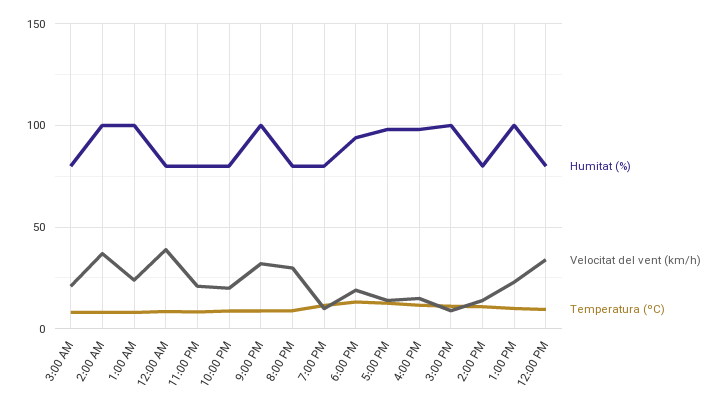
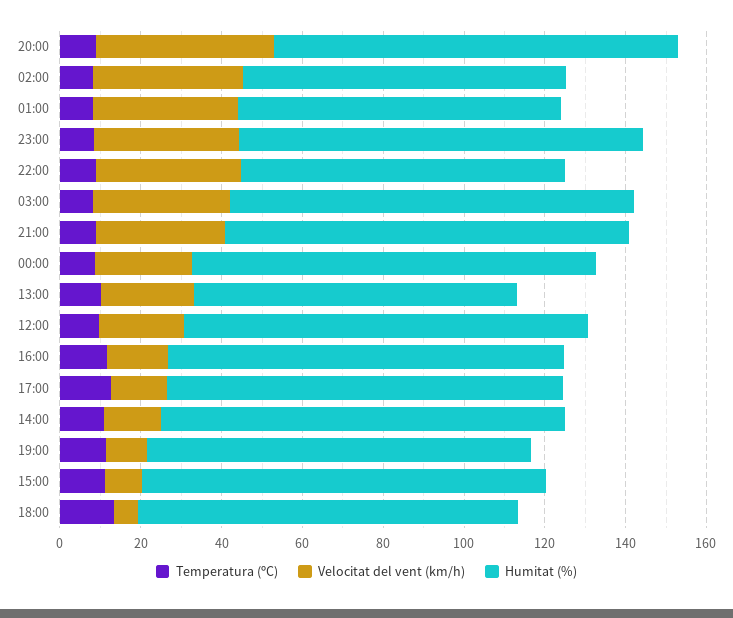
  {
    "Humitat (%)": {
-     "3:00 AM": 80,
+     "3:00 AM": 100,
-     "2:00 AM": 100,
+     "2:00 AM": 80,
-     "1:00 AM": 100,
+     "1:00 AM": 80,
-     "12:00 AM": 80,
+     "12:00 AM": 100,
-     "11:00 PM": 80,
+     "11:00 PM": 100,
      "10:00 PM": 80,
      "9:00 PM": 100,
-     "8:00 PM": 80,
+     "8:00 PM": 100,
-     "7:00 PM": 80,
+     "7:00 PM": 95,
      "6:00 PM": 95,
      "5:00 PM": 100,
      "4:00 PM": 100,
      "3:00 PM": 100,
-     "2:00 PM": 80,
+     "2:00 PM": 100,
-     "1:00 PM": 100,
+     "1:00 PM": 80,
-     "12:00 PM": 80
+     "12:00 PM": 100
    },
    "Velocitat del vent (km/h)": {
-     "3:00 AM": 20,
+     "3:00 AM": 35,
      "2:00 AM": 35,
-     "1:00 AM": 25,
+     "1:00 AM": 35,
-     "12:00 AM": 40,
+     "12:00 AM": 25,
-     "11:00 PM": 20,
+     "11:00 PM": 35,
-     "10:00 PM": 20,
+     "10:00 PM": 35,
      "9:00 PM": 30,
-     "8:00 PM": 30,
+     "8:00 PM": 45,
      "7:00 PM": 10,
-     "6:00 PM": 20,
+     "6:00 PM": 5,
      "5:00 PM": 15,
      "4:00 PM": 15,
      "3:00 PM": 10,
      "2:00 PM": 15,
      "1:00 PM": 25,
-     "12:00 PM": 35
+     "12:00 PM": 20
    },
    "Temperatura (ºC)": {
      "3:00 AM": 10,
      "2:00 AM": 10,
      "1:00 AM": 10,
      "12:00 AM": 10,
      "11:00 PM": 10,
      "10:00 PM": 10,
      "9:00 PM": 10,
      "8:00 PM": 10,
      "7:00 PM": 10,
      "6:00 PM": 15,
      "5:00 PM": 15,
      "4:00 PM": 10,
      "3:00 PM": 10,
      "2:00 PM": 10,
      "1:00 PM": 10,
      "12:00 PM": 10
    }
  }

